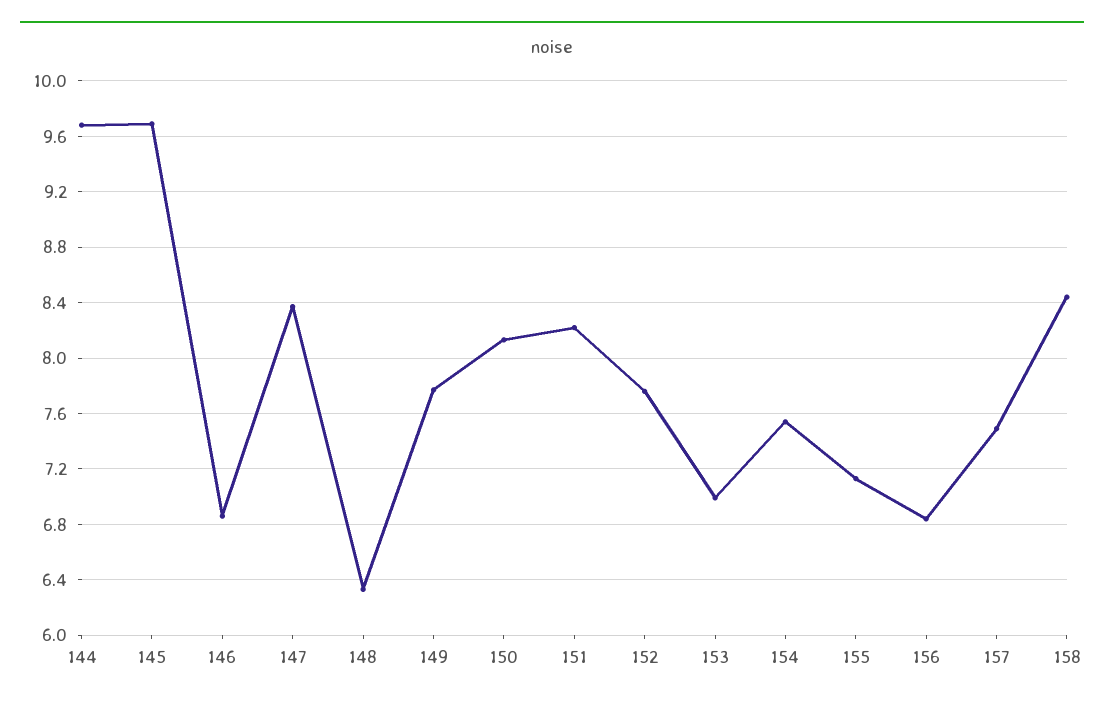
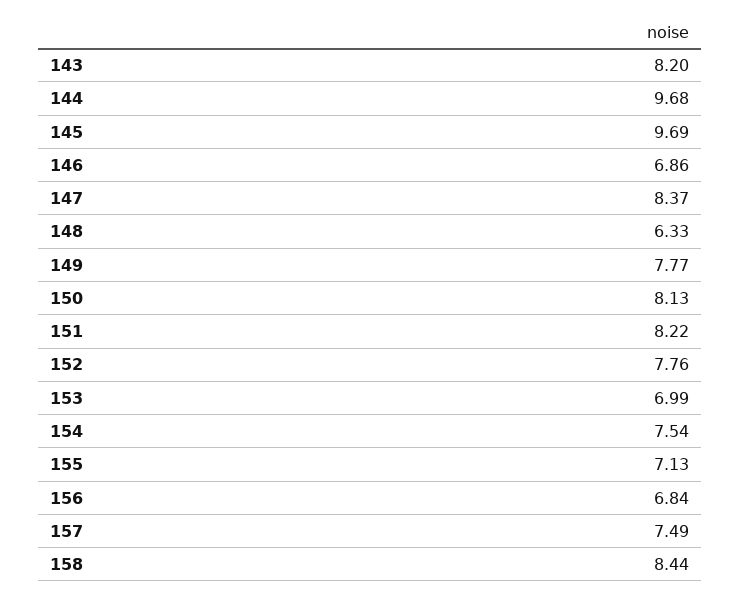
  {
    "144": 9.68,
    "145": 9.69,
    "146": 6.86,
    "147": 8.37,
    "148": 6.33,
    "149": 7.77,
    "150": 8.13,
    "151": 8.22,
    "152": 7.76,
    "153": 6.99,
    "154": 7.54,
    "155": 7.13,
    "156": 6.84,
    "157": 7.49,
-   "158": 8.44
+   "158": 8.44,
+   "143": 8.2
  }

